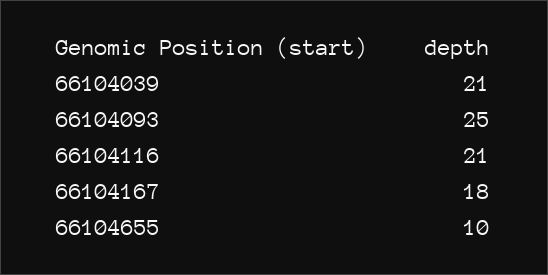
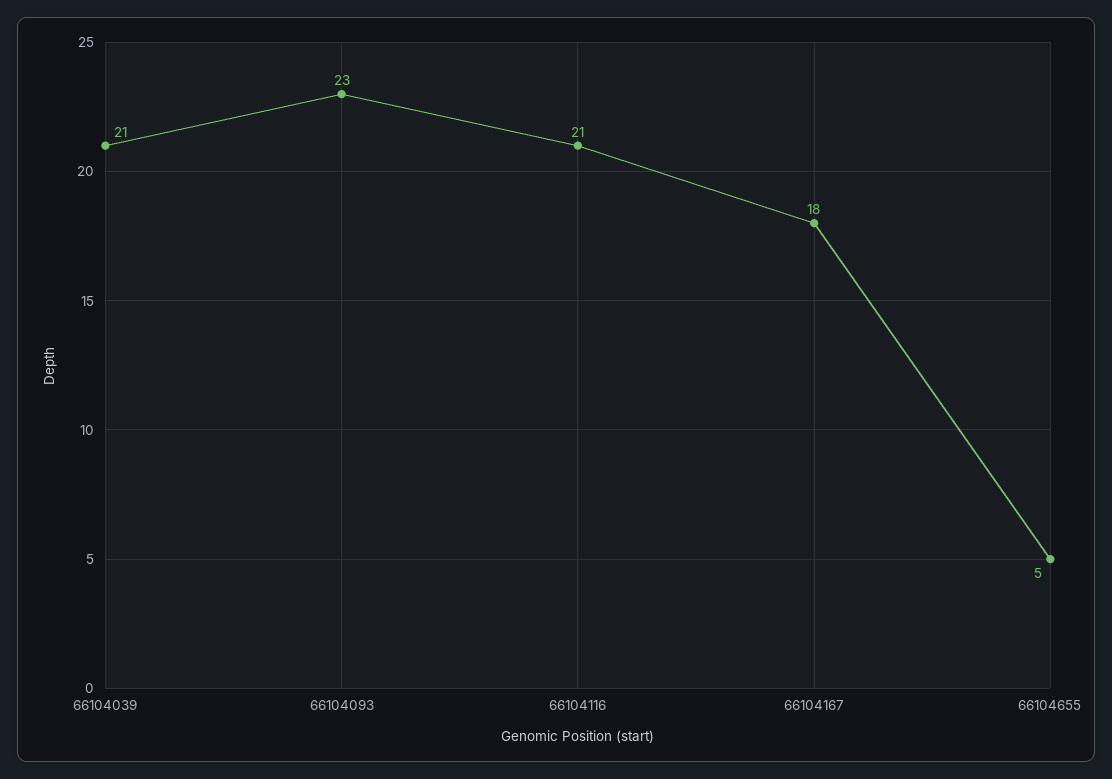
  {
    "66104039": 21,
-   "66104093": 25,
+   "66104093": 23,
    "66104116": 21,
    "66104167": 18,
-   "66104655": 10
+   "66104655": 5
  }

